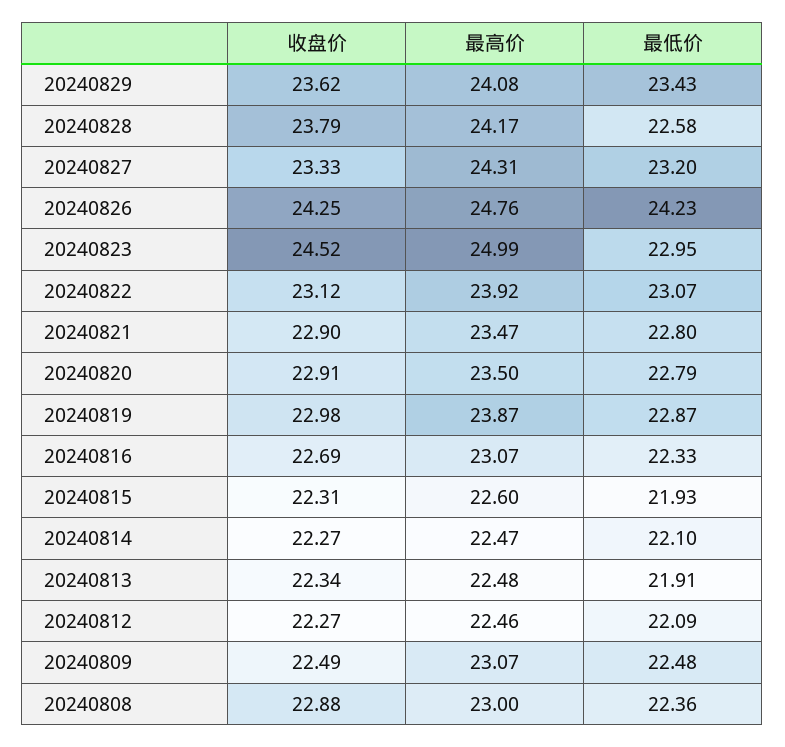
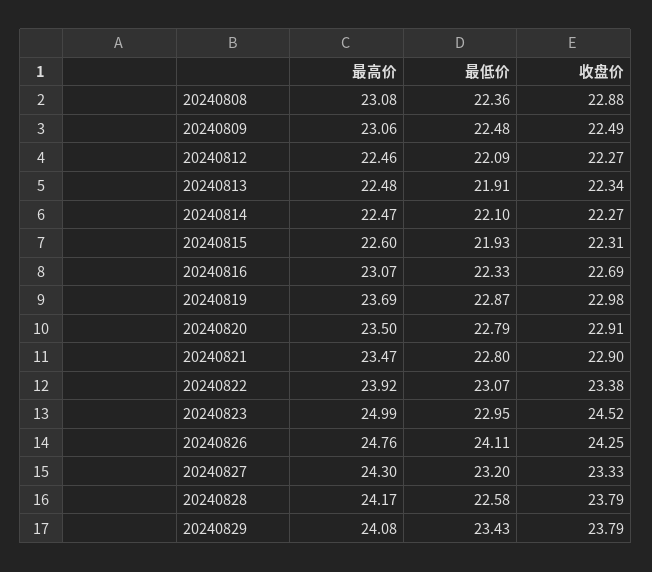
  {
    "收盘价": {
-     "20240829": 23.62,
+     "20240829": 23.79,
      "20240828": 23.79,
      "20240827": 23.33,
      "20240826": 24.25,
      "20240823": 24.52,
-     "20240822": 23.12,
+     "20240822": 23.38,
      "20240821": 22.9,
      "20240820": 22.91,
      "20240819": 22.98,
      "20240816": 22.69,
      "20240815": 22.31,
      "20240814": 22.27,
      "20240813": 22.34,
      "20240812": 22.27,
      "20240809": 22.49,
      "20240808": 22.88
    },
    "最高价": {
      "20240829": 24.08,
      "20240828": 24.17,
-     "20240827": 24.31,
+     "20240827": 24.3,
      "20240826": 24.76,
      "20240823": 24.99,
      "20240822": 23.92,
      "20240821": 23.47,
      "20240820": 23.5,
-     "20240819": 23.87,
+     "20240819": 23.69,
      "20240816": 23.07,
      "20240815": 22.6,
      "20240814": 22.47,
      "20240813": 22.48,
      "20240812": 22.46,
-     "20240809": 23.07,
+     "20240809": 23.06,
-     "20240808": 23
+     "20240808": 23.08
    },
    "最低价": {
      "20240829": 23.43,
      "20240828": 22.58,
      "20240827": 23.2,
-     "20240826": 24.23,
+     "20240826": 24.11,
      "20240823": 22.95,
      "20240822": 23.07,
      "20240821": 22.8,
      "20240820": 22.79,
      "20240819": 22.87,
      "20240816": 22.33,
      "20240815": 21.93,
      "20240814": 22.1,
      "20240813": 21.91,
      "20240812": 22.09,
      "20240809": 22.48,
      "20240808": 22.36
    }
  }

